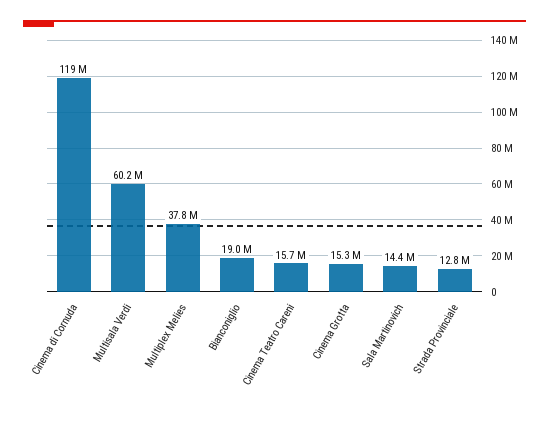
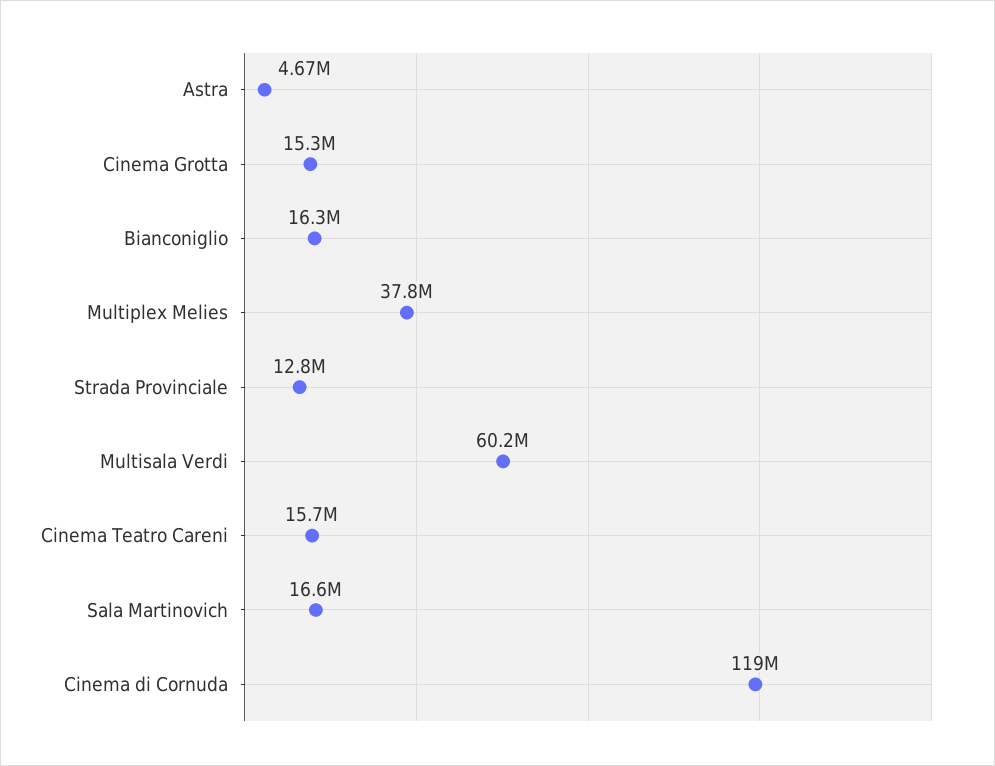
  {
    "Cinema di Cornuda": 119000000,
    "Multisala Verdi": 60200000,
    "Multiplex Melies": 37800000,
-   "Bianconiglio": 19000000,
+   "Bianconiglio": 16300000,
    "Cinema Teatro Careni": 15700000,
    "Cinema Grotta": 15300000,
-   "Sala Martinovich": 14400000,
+   "Sala Martinovich": 16600000,
-   "Strada Provinciale": 12800000
+   "Strada Provinciale": 12800000,
+   "Astra": 4670000
  }

